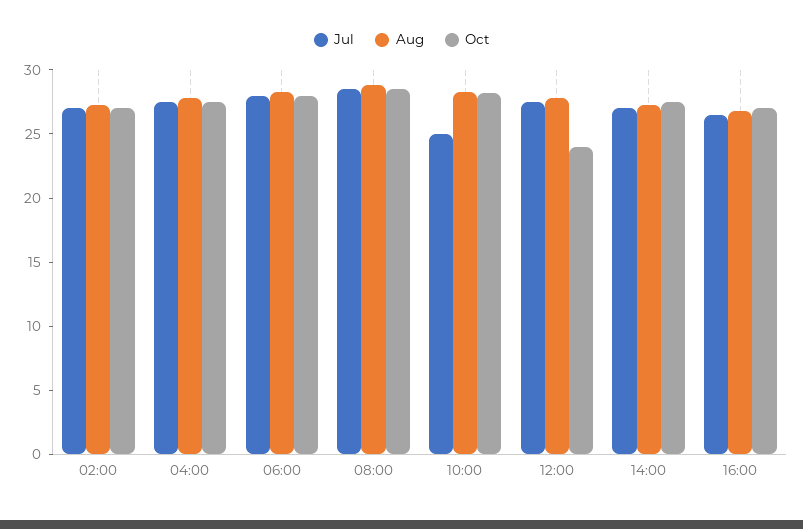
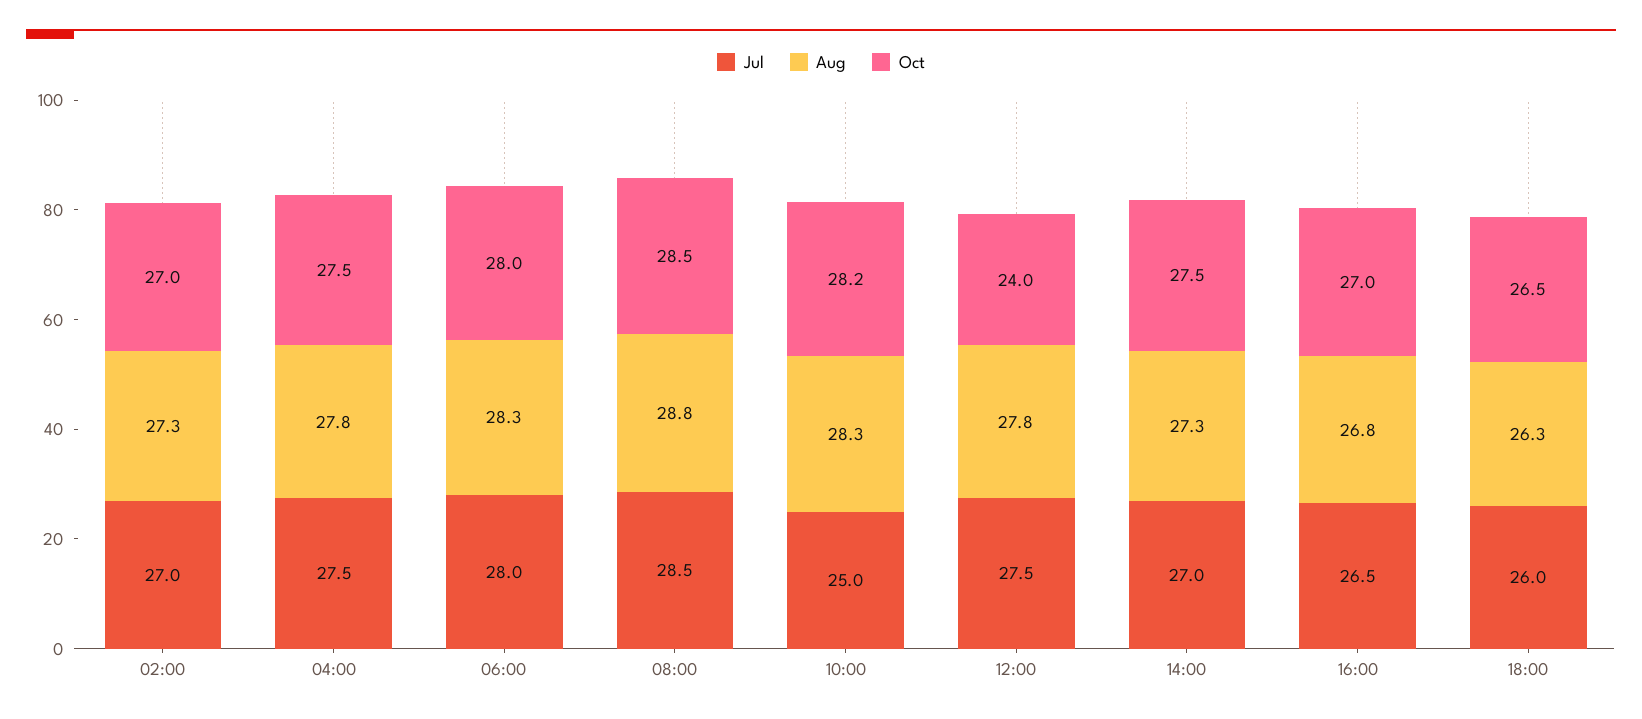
  {
    "Jul": {
      "02:00": 27,
      "04:00": 27.5,
      "06:00": 28,
      "08:00": 28.5,
      "10:00": 25,
      "12:00": 27.5,
      "14:00": 27,
-     "16:00": 26.5
+     "16:00": 26.5,
+     "18:00": 26
    },
    "Aug": {
      "02:00": 27.3,
      "04:00": 27.8,
      "06:00": 28.3,
      "08:00": 28.8,
      "10:00": 28.3,
      "12:00": 27.8,
      "14:00": 27.3,
-     "16:00": 26.8
+     "16:00": 26.8,
+     "18:00": 26.3
    },
    "Oct": {
      "02:00": 27,
      "04:00": 27.5,
      "06:00": 28,
      "08:00": 28.5,
      "10:00": 28.2,
      "12:00": 24,
      "14:00": 27.5,
-     "16:00": 27
+     "16:00": 27,
+     "18:00": 26.5
    }
  }

